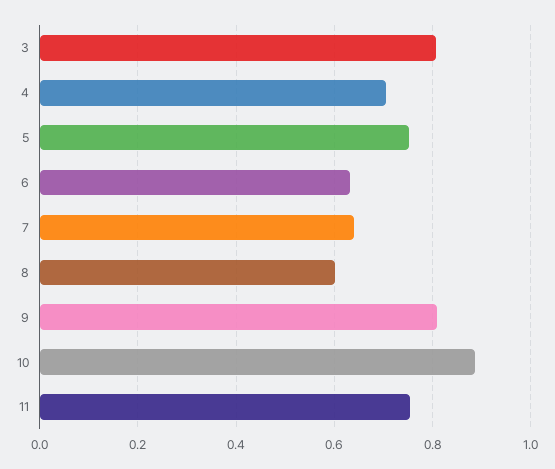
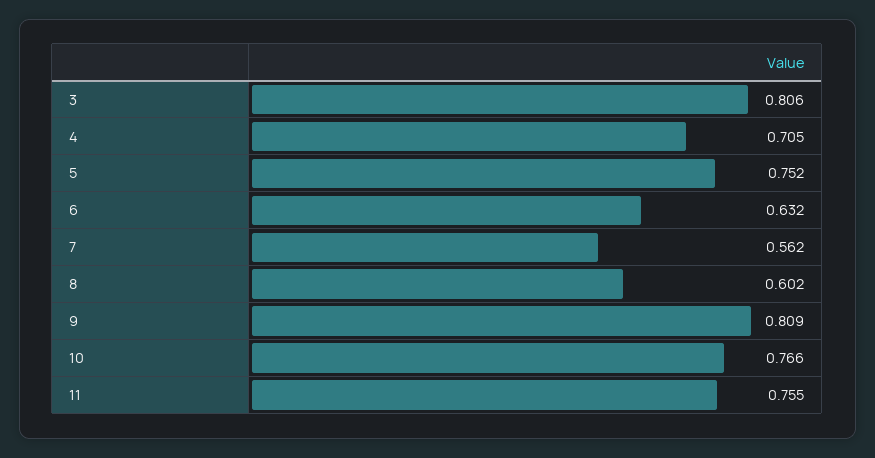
  {
    "3": 0.806,
    "4": 0.705,
    "5": 0.752,
    "6": 0.632,
-   "7": 0.64,
+   "7": 0.562,
    "8": 0.602,
    "9": 0.809,
-   "10": 0.88,
+   "10": 0.766,
    "11": 0.755
  }

